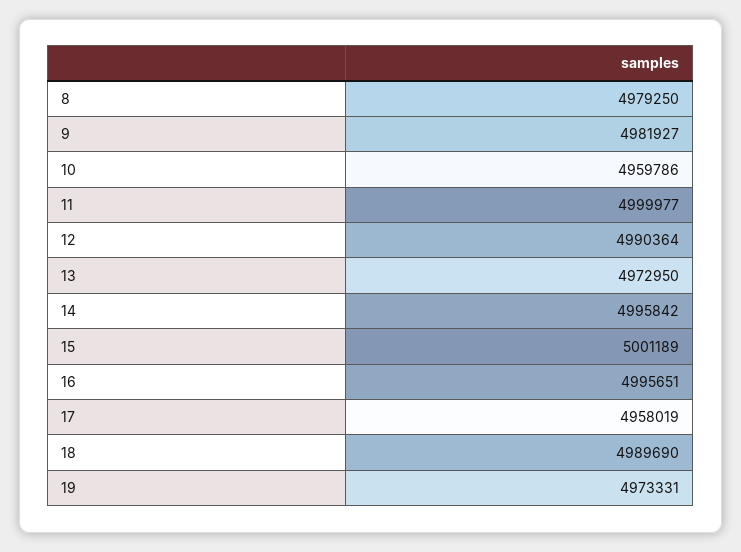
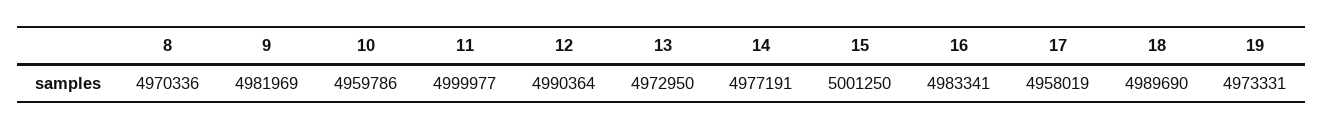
  {
-   "8": 4979250,
+   "8": 4970336,
-   "9": 4981927,
+   "9": 4981969,
    "10": 4959786,
    "11": 4999977,
    "12": 4990364,
    "13": 4972950,
-   "14": 4995842,
+   "14": 4977191,
-   "15": 5001189,
+   "15": 5001250,
-   "16": 4995651,
+   "16": 4983341,
    "17": 4958019,
    "18": 4989690,
    "19": 4973331
  }

